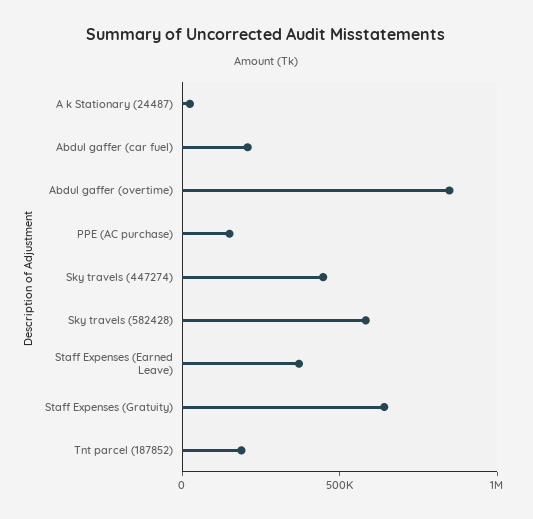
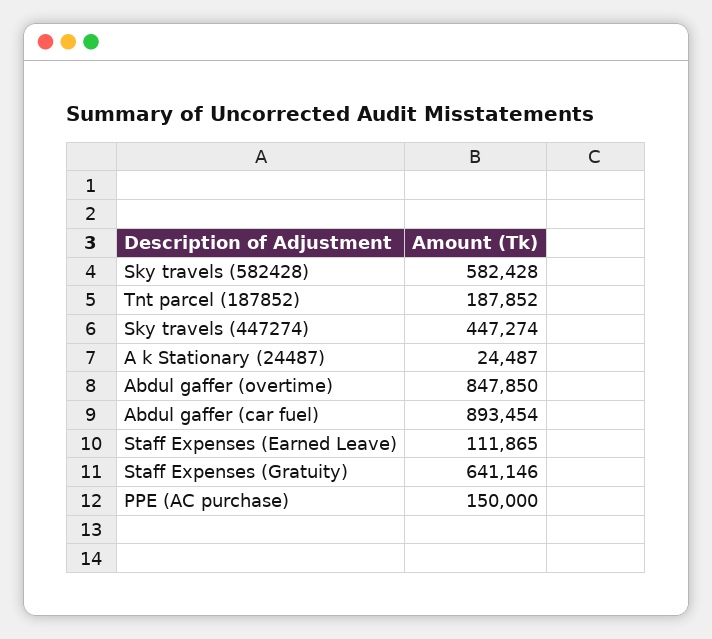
  {
    "A k Stationary (24487)": 24487,
-   "Abdul gaffer (car fuel)": 200000,
+   "Abdul gaffer (car fuel)": 893454,
    "Abdul gaffer (overtime)": 847850,
    "PPE (AC purchase)": 150000,
    "Sky travels (447274)": 447274,
    "Sky travels (582428)": 582428,
-   "Staff Expenses (Earned Leave)": 400000,
+   "Staff Expenses (Earned Leave)": 111865,
    "Staff Expenses (Gratuity)": 641146,
    "Tnt parcel (187852)": 187852
  }

